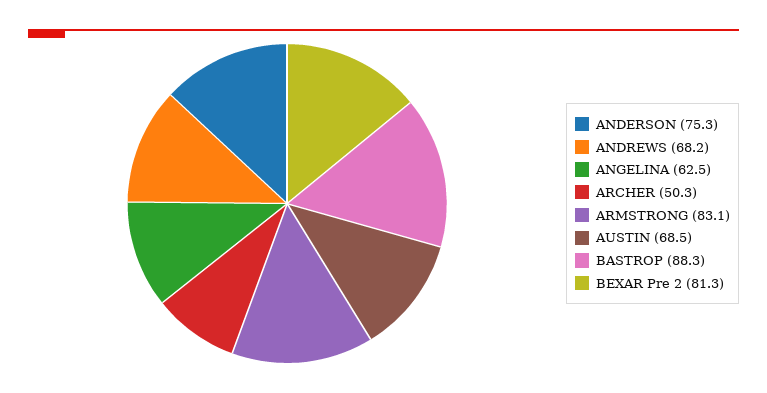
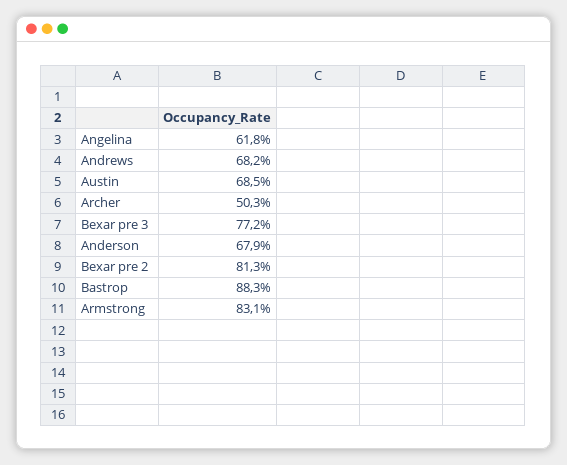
  {
-   "ANDERSON": 75.3,
+   "ANDERSON": 67.9,
    "ANDREWS": 68.2,
-   "ANGELINA": 62.5,
+   "ANGELINA": 61.8,
    "ARCHER": 50.3,
    "ARMSTRONG": 83.1,
    "AUSTIN": 68.5,
    "BASTROP": 88.3,
-   "BEXAR Pre 2": 81.3
+   "BEXAR Pre 2": 81.3,
+   "Bexar pre 3": 77.2
  }

